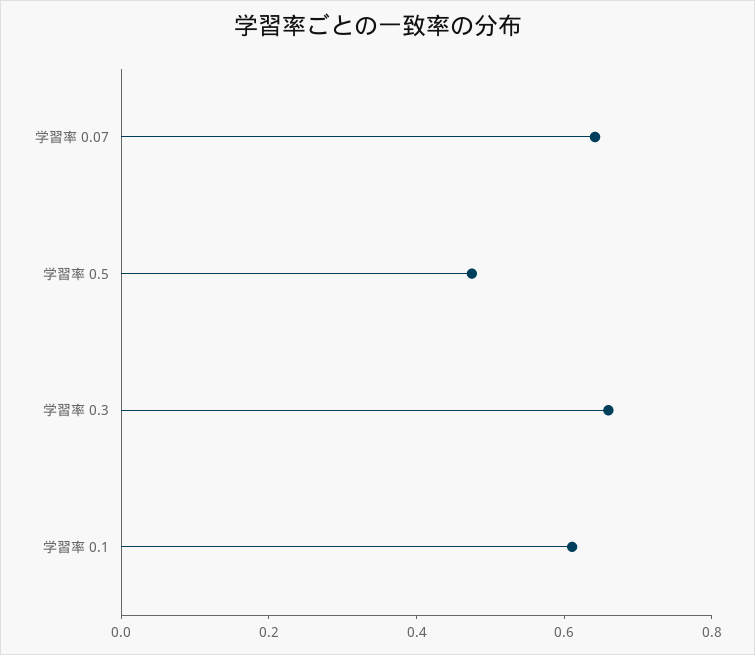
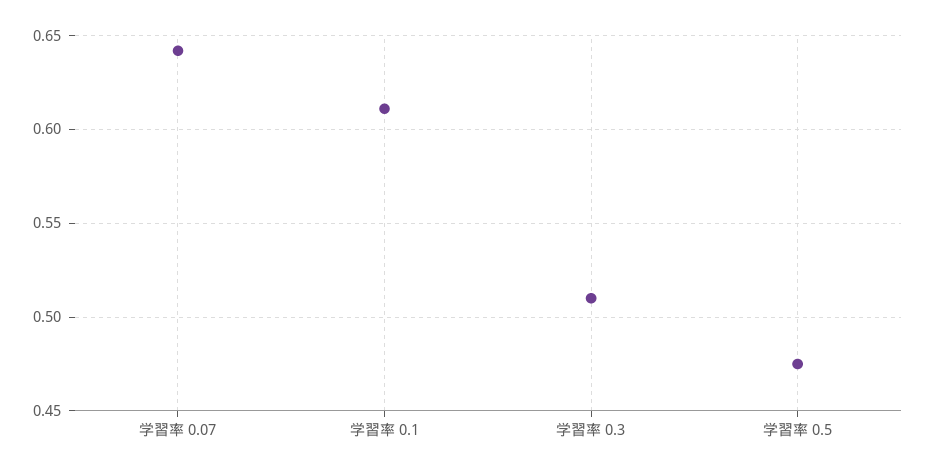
  {
    "学習率 0.07": 0.64,
    "学習率 0.5": 0.475,
-   "学習率 0.3": 0.65,
+   "学習率 0.3": 0.51,
    "学習率 0.1": 0.61
  }

